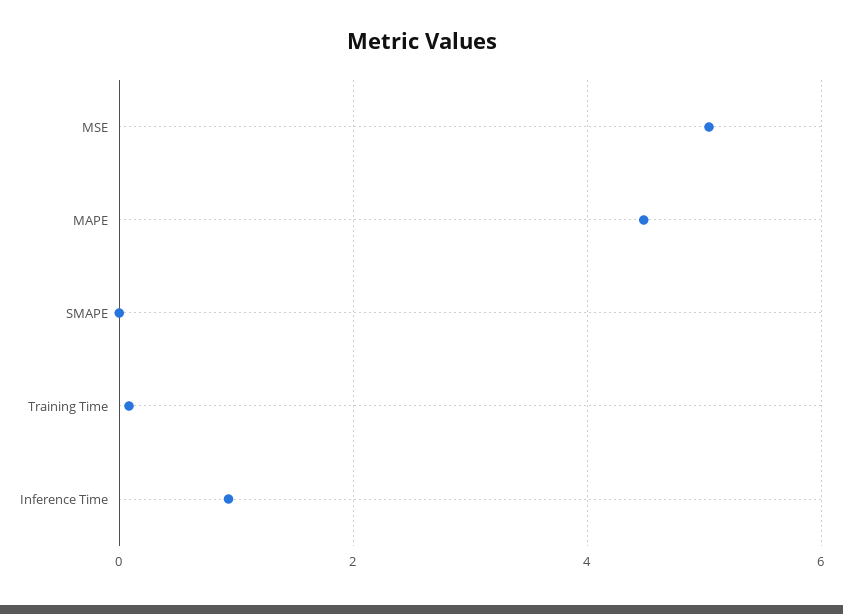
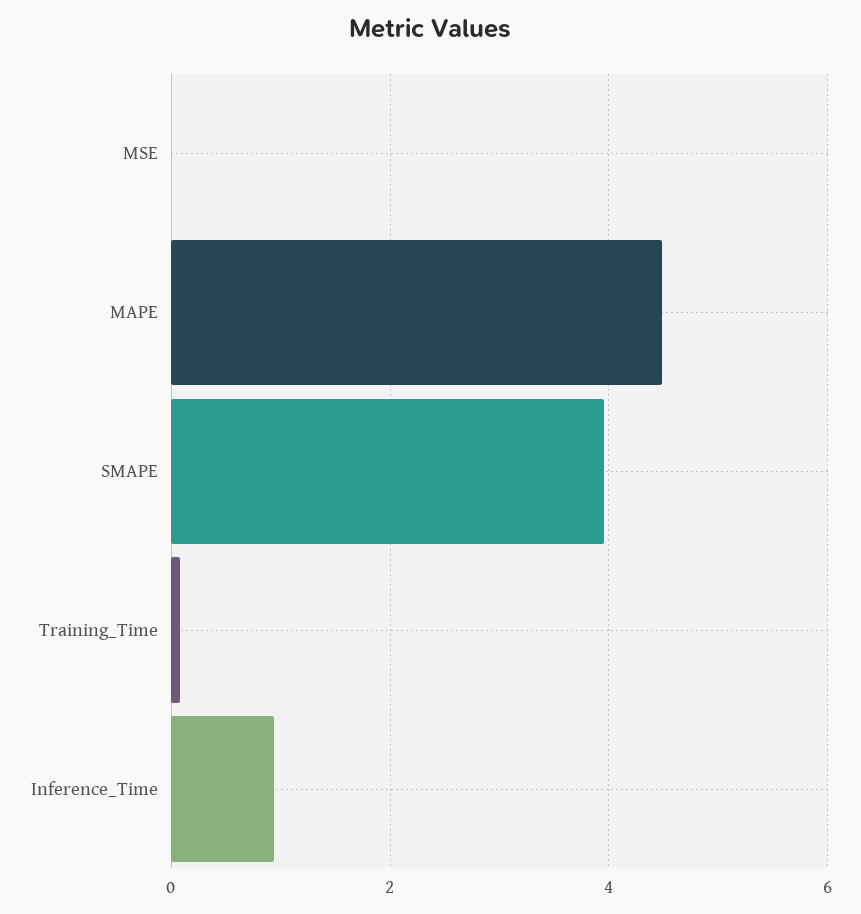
  {
-   "MSE": 5,
+   "MSE": 0,
    "MAPE": 4.4,
-   "SMAPE": 0,
+   "SMAPE": 4,
    "Training Time": 0,
    "Inference Time": 1
  }

